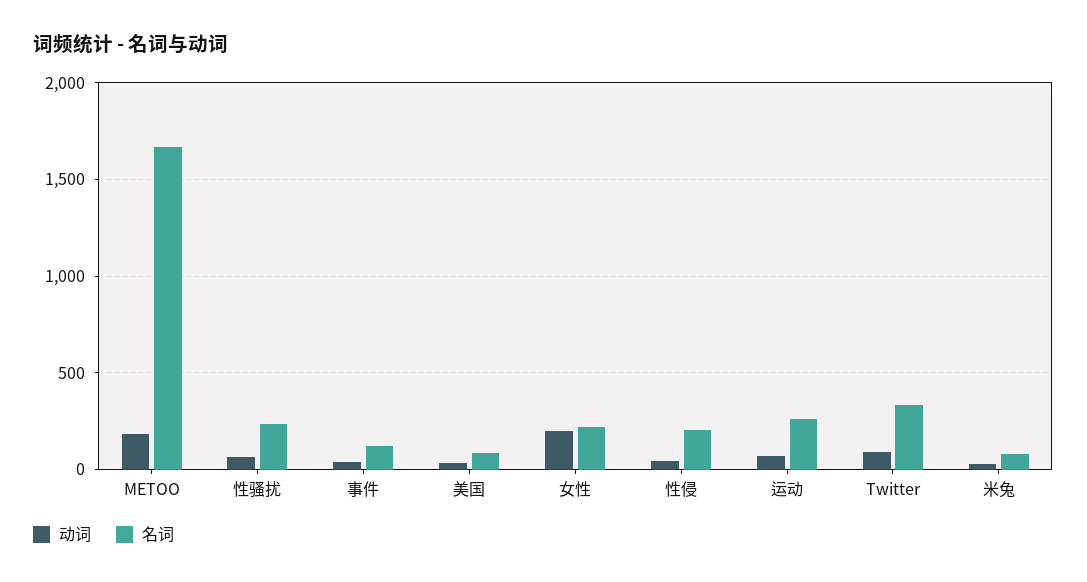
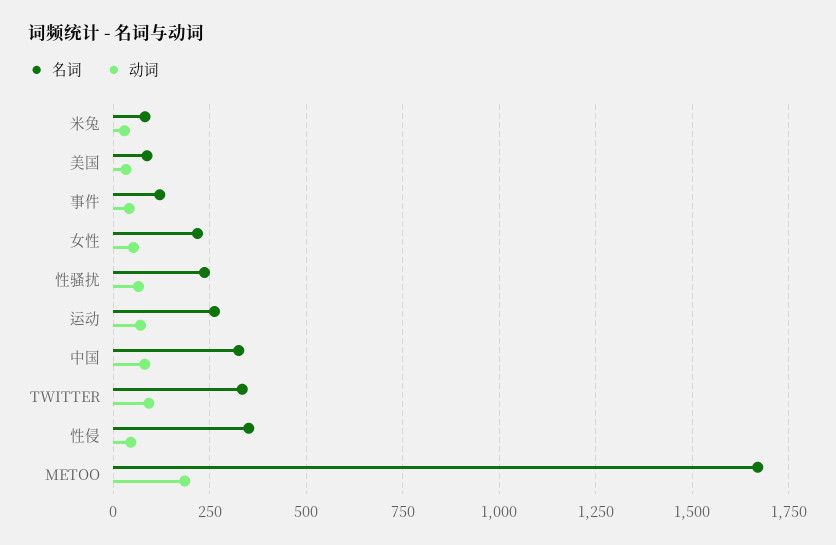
  {
    "动词": {
      "METOO": 175,
      "性骚扰": 75,
      "事件": 50,
      "美国": 25,
-     "女性": 200,
+     "女性": 50,
      "性侵": 50,
      "运动": 75,
      "Twitter": 100,
-     "米兔": 25
+     "米兔": 25,
+     "中国": 75
    },
    "名词": {
      "METOO": 1675,
      "性骚扰": 225,
      "事件": 125,
      "美国": 75,
      "女性": 225,
-     "性侵": 200,
+     "性侵": 350,
      "运动": 250,
      "Twitter": 325,
-     "米兔": 75
+     "米兔": 75,
+     "中国": 325
    }
  }

